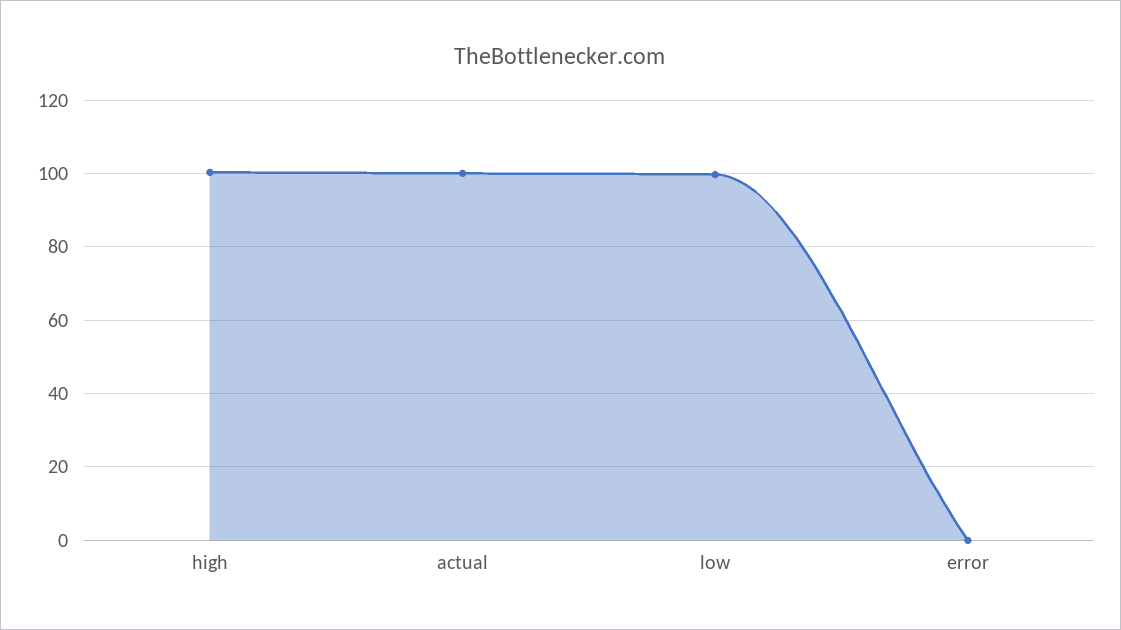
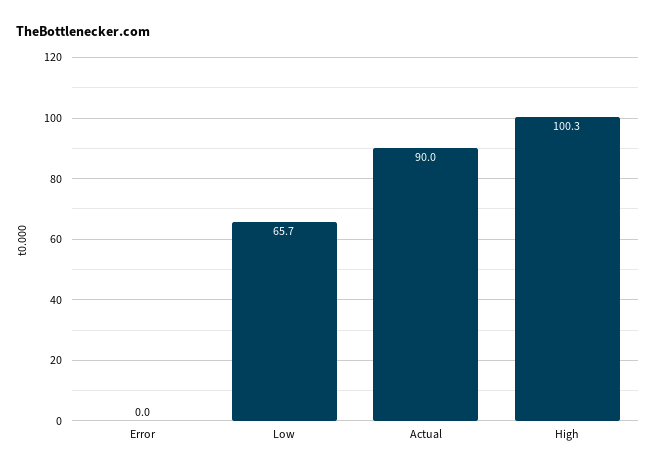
  {
    "high": 100.3,
-   "actual": 100,
+   "actual": 90,
-   "low": 100,
+   "low": 65.7,
    "error": 0
  }

